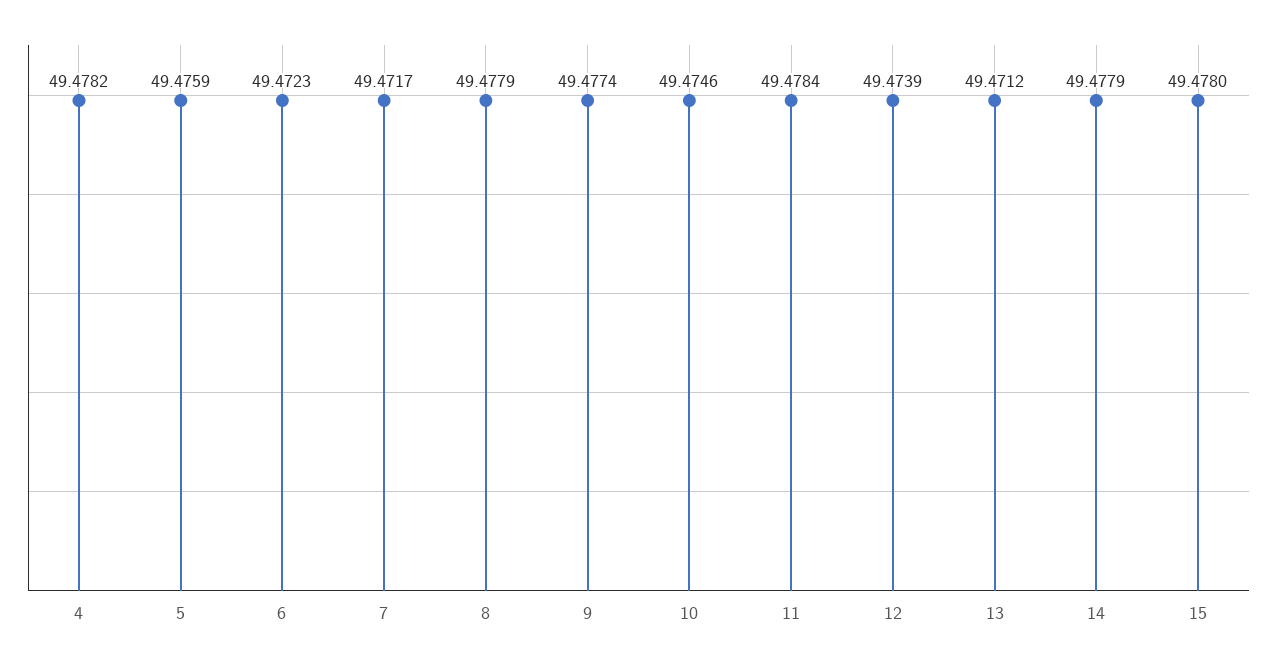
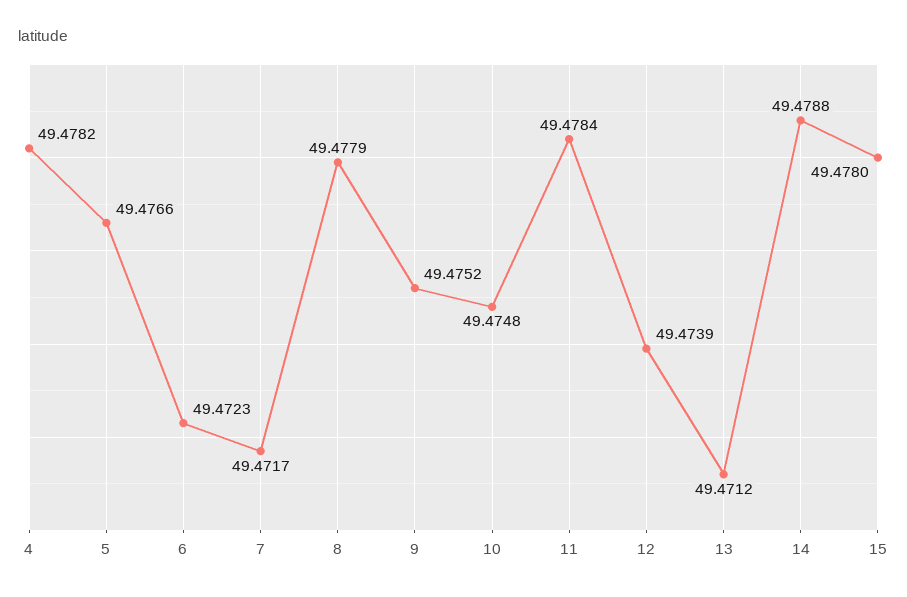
  {
    "4": 49.4782,
-   "5": 49.4759,
+   "5": 49.4766,
    "6": 49.4723,
    "7": 49.4717,
    "8": 49.4779,
-   "9": 49.4774,
+   "9": 49.4752,
-   "10": 49.4746,
+   "10": 49.4748,
    "11": 49.4784,
    "12": 49.4739,
    "13": 49.4712,
-   "14": 49.4779,
+   "14": 49.4788,
    "15": 49.478
  }

